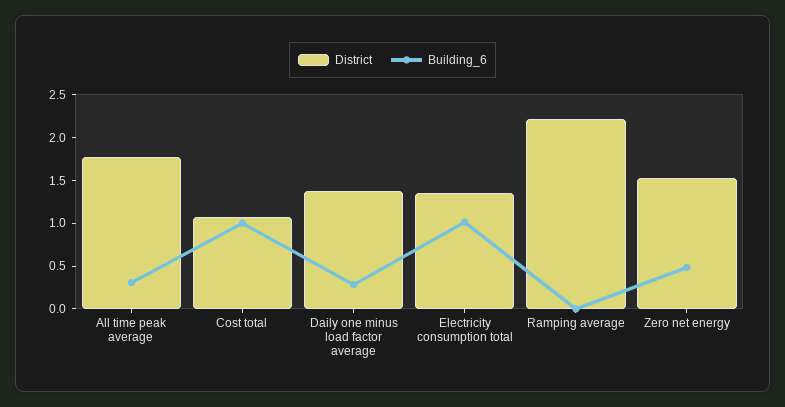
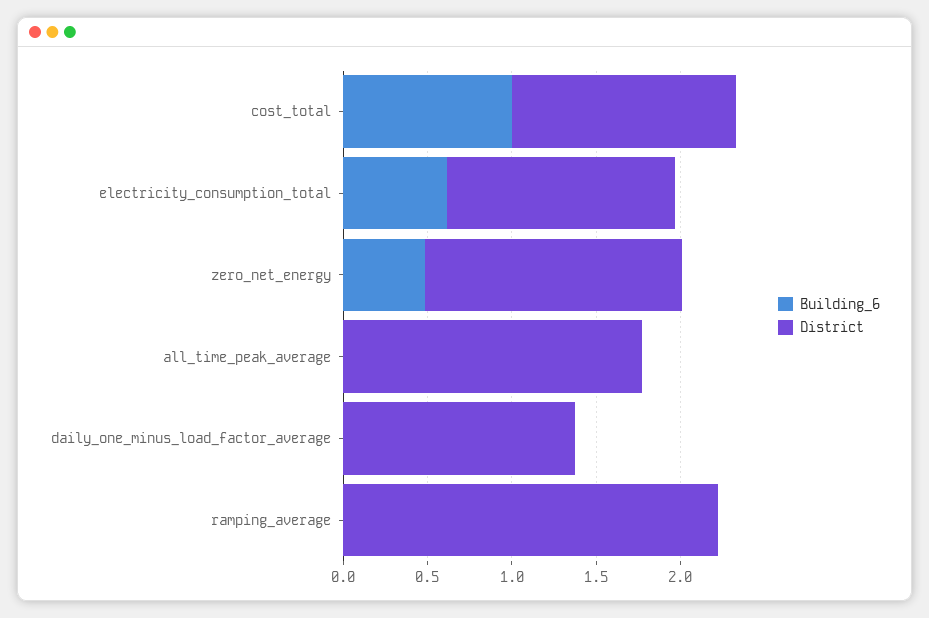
  {
    "District": {
      "All time peak average": 1.8,
-     "Cost total": 1.1,
+     "Cost total": 1.3,
      "Daily one minus load factor average": 1.4,
      "Electricity consumption total": 1.4,
      "Ramping average": 2.2,
      "Zero net energy": 1.5
    },
    "Building_6": {
-     "All time peak average": 0.3,
+     "All time peak average": 0,
      "Cost total": 1,
-     "Daily one minus load factor average": 0.3,
+     "Daily one minus load factor average": 0,
-     "Electricity consumption total": 1,
+     "Electricity consumption total": 0.6,
      "Ramping average": 0,
      "Zero net energy": 0.5
    }
  }

